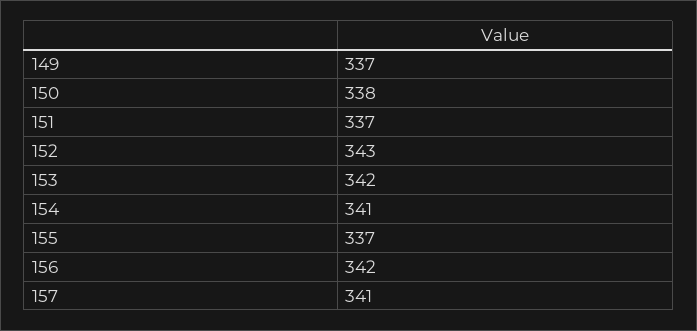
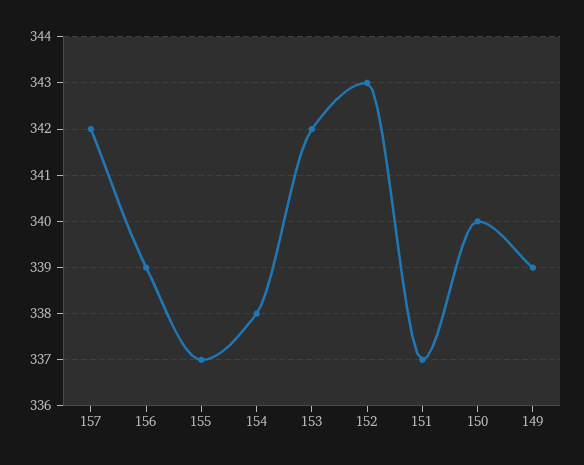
  {
-   "149": 337,
+   "149": 339,
-   "150": 338,
+   "150": 340,
    "151": 337,
    "152": 343,
    "153": 342,
-   "154": 341,
+   "154": 338,
    "155": 337,
-   "156": 342,
+   "156": 339,
-   "157": 341
+   "157": 342
  }

